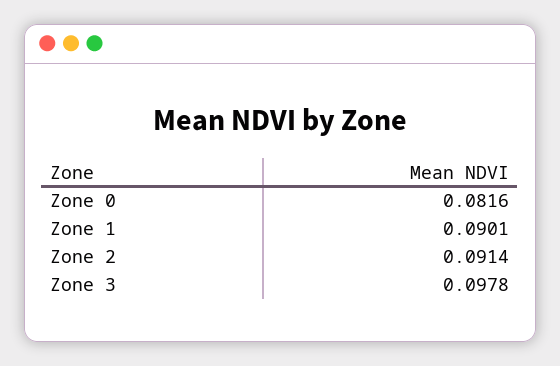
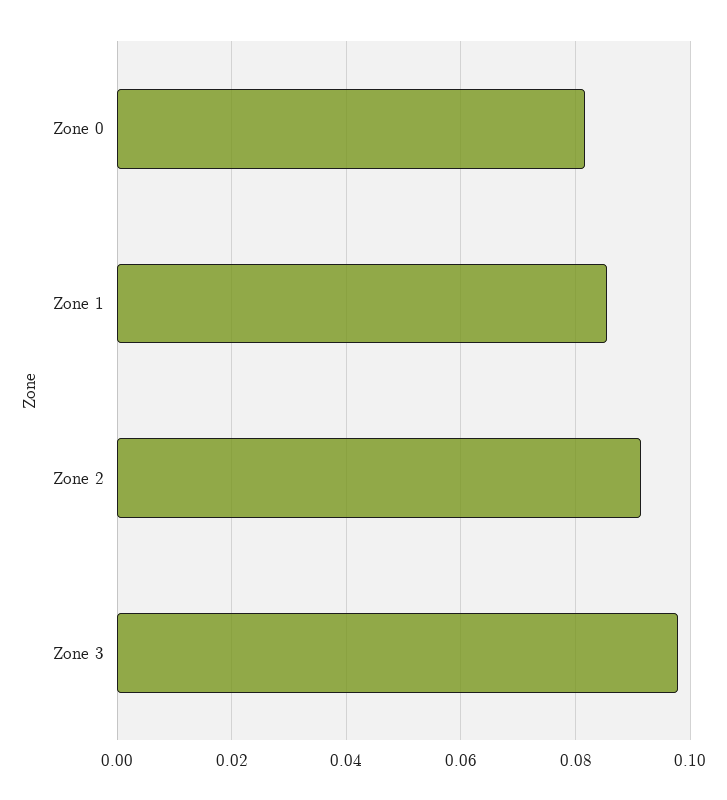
  {
    "Zone 0": 0.0816,
-   "Zone 1": 0.0901,
+   "Zone 1": 0.086,
    "Zone 2": 0.0914,
    "Zone 3": 0.0978
  }

